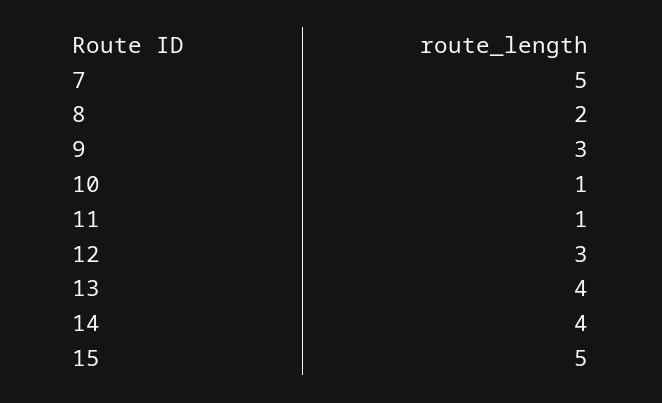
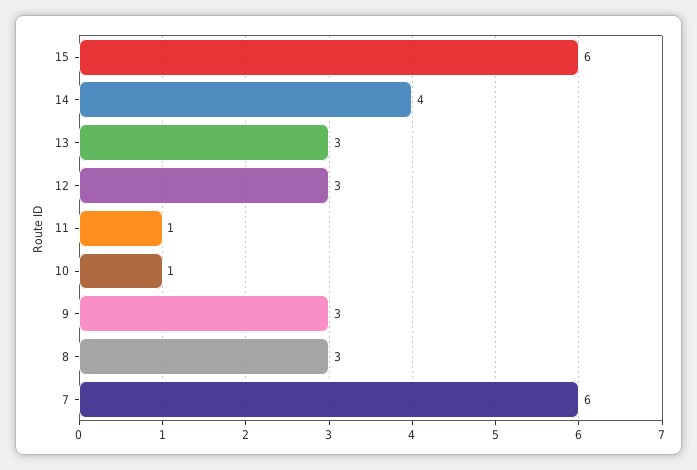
  {
-   "7": 5,
+   "7": 6,
-   "8": 2,
+   "8": 3,
    "9": 3,
    "10": 1,
    "11": 1,
    "12": 3,
-   "13": 4,
+   "13": 3,
    "14": 4,
-   "15": 5
+   "15": 6
  }

